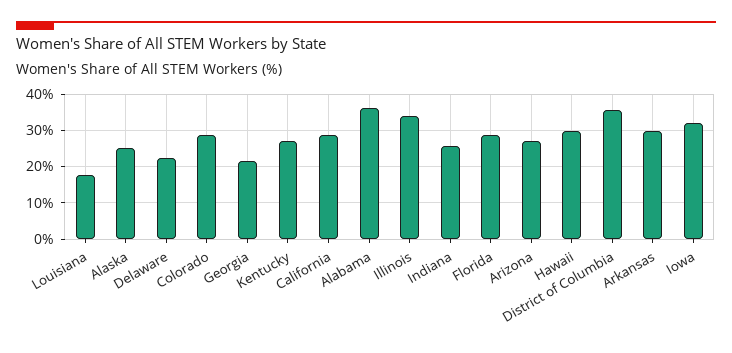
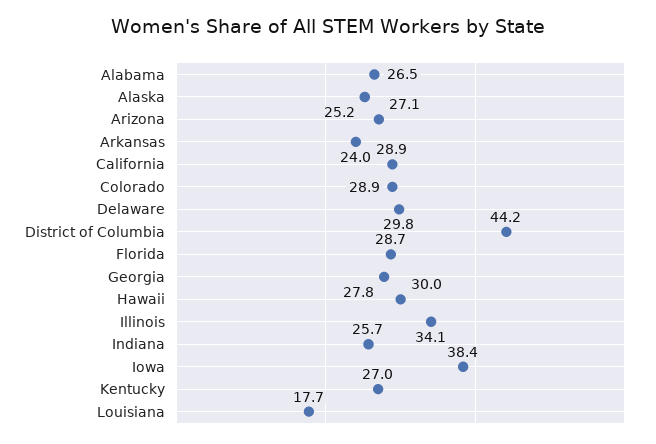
  {
    "Louisiana": 17.7,
    "Alaska": 25.2,
-   "Delaware": 22,
+   "Delaware": 29.8,
    "Colorado": 28.9,
-   "Georgia": 22,
+   "Georgia": 27.8,
    "Kentucky": 27,
    "California": 28.9,
-   "Alabama": 36,
+   "Alabama": 26.5,
    "Illinois": 34.1,
    "Indiana": 25.7,
    "Florida": 28.7,
    "Arizona": 27.1,
    "Hawaii": 30,
-   "District of Columbia": 36,
+   "District of Columbia": 44.2,
-   "Arkansas": 30,
+   "Arkansas": 24,
-   "Iowa": 32
+   "Iowa": 38.4
  }

